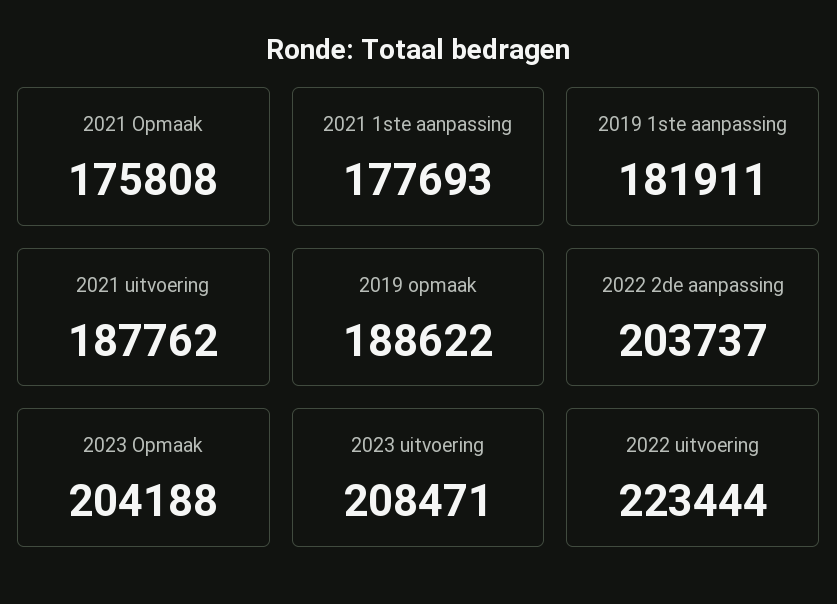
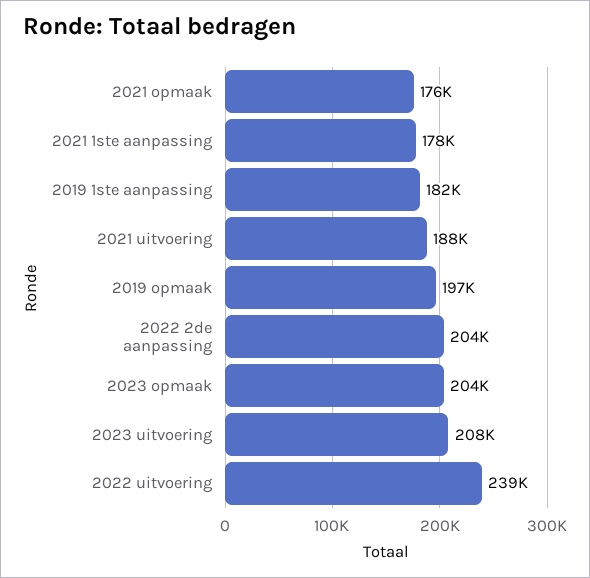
  {
    "2021 Opmaak": 175808,
    "2021 1ste aanpassing": 177693,
    "2019 1ste aanpassing": 181911,
    "2021 uitvoering": 187762,
-   "2019 opmaak": 188622,
+   "2019 opmaak": 197000,
    "2022 2de aanpassing": 203737,
    "2023 Opmaak": 204188,
    "2023 uitvoering": 208471,
-   "2022 uitvoering": 223444
+   "2022 uitvoering": 239000
  }

